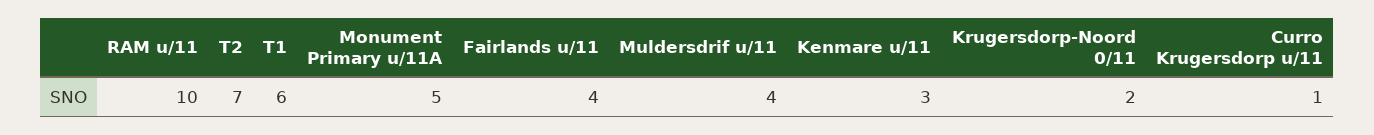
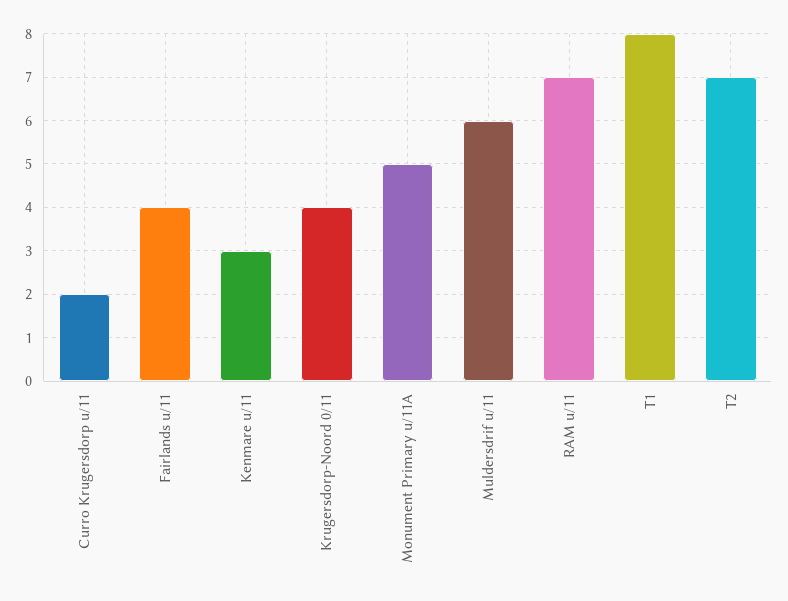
  {
-   "RAM u/11": 10,
+   "RAM u/11": 7,
    "T2": 7,
-   "T1": 6,
+   "T1": 8,
    "Monument Primary u/11A": 5,
    "Fairlands u/11": 4,
-   "Muldersdrif u/11": 4,
+   "Muldersdrif u/11": 6,
    "Kenmare u/11": 3,
-   "Krugersdorp-Noord 0/11": 2,
+   "Krugersdorp-Noord 0/11": 4,
-   "Curro Krugersdorp u/11": 1
+   "Curro Krugersdorp u/11": 2
  }

